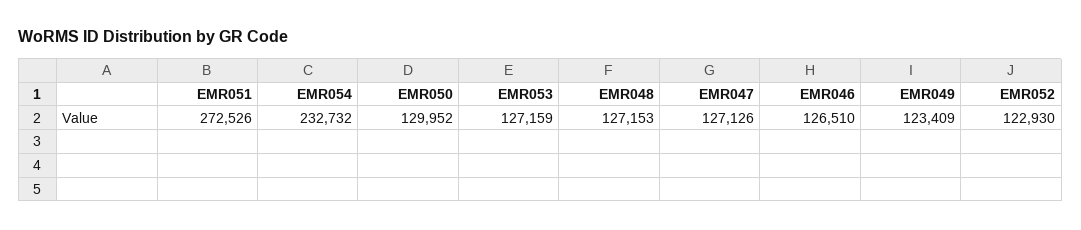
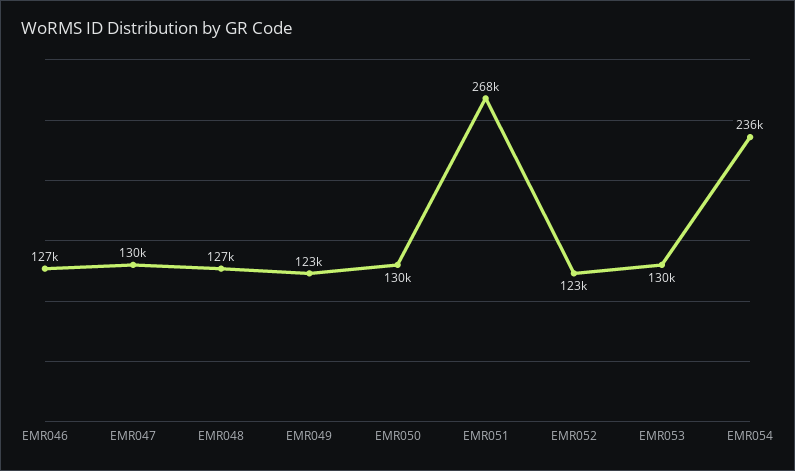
  {
-   "EMR051": 272526,
+   "EMR051": 268000,
-   "EMR054": 232732,
+   "EMR054": 236000,
    "EMR050": 129952,
-   "EMR053": 127159,
+   "EMR053": 130000,
    "EMR048": 127153,
-   "EMR047": 127126,
+   "EMR047": 130000,
    "EMR046": 126510,
    "EMR049": 123409,
    "EMR052": 122930
  }

